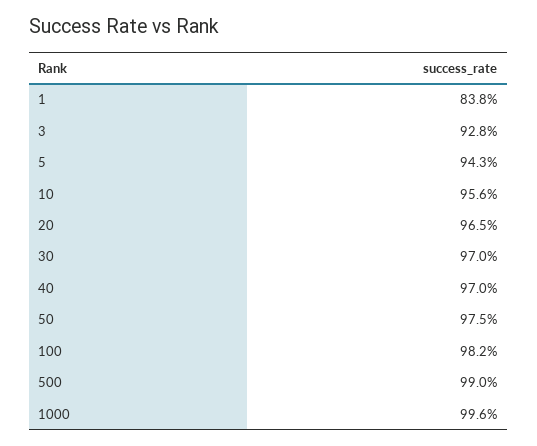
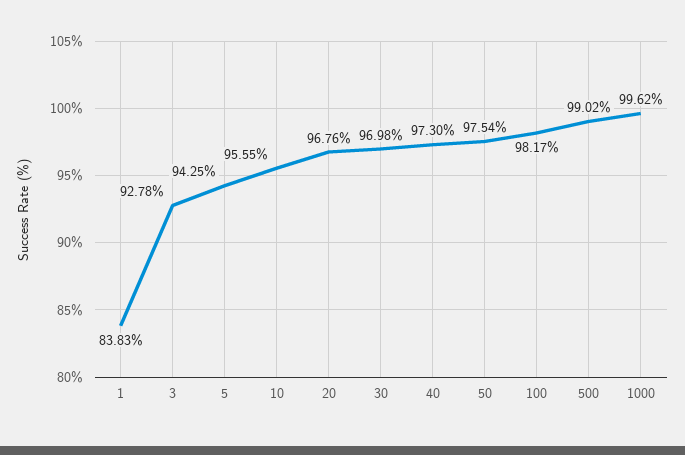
  {
    "1": 83.83,
    "3": 92.78,
    "5": 94.25,
    "10": 95.55,
-   "20": 96.5,
+   "20": 96.76,
    "30": 96.98,
-   "40": 97,
+   "40": 97.3,
    "50": 97.54,
    "100": 98.17,
    "500": 99.02,
    "1000": 99.62
  }

